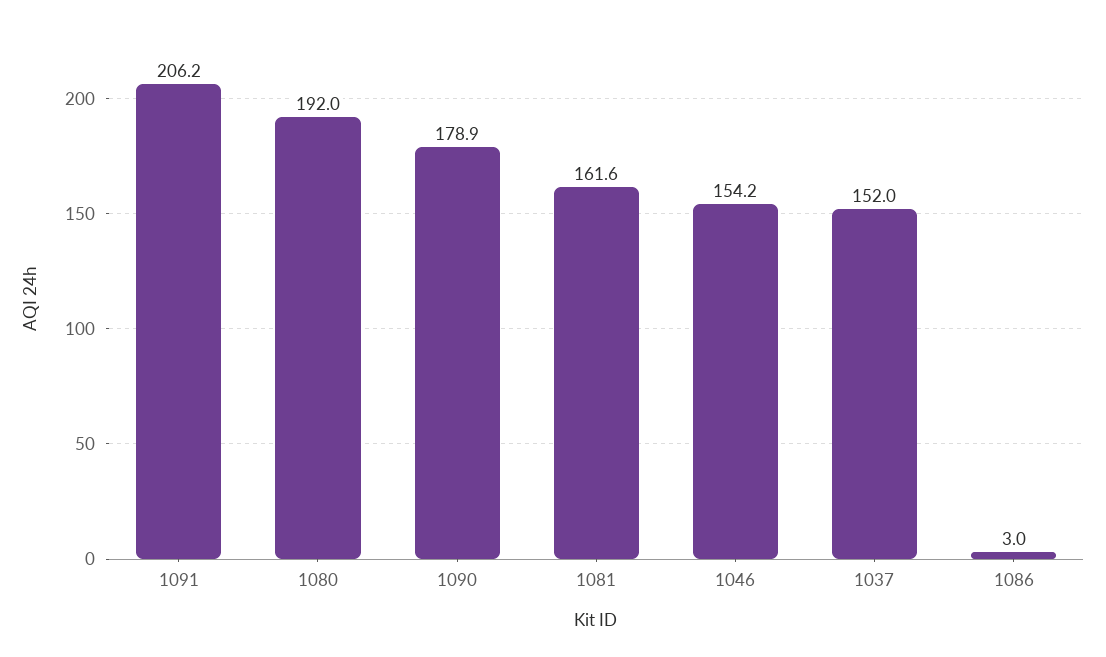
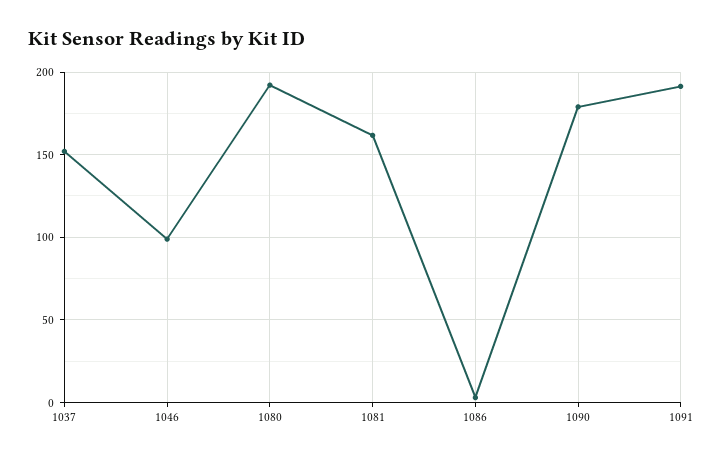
  {
-   "1091": 206.2,
+   "1091": 190,
    "1080": 192,
    "1090": 178.9,
    "1081": 161.6,
-   "1046": 154.2,
+   "1046": 100,
    "1037": 152,
    "1086": 3
  }

